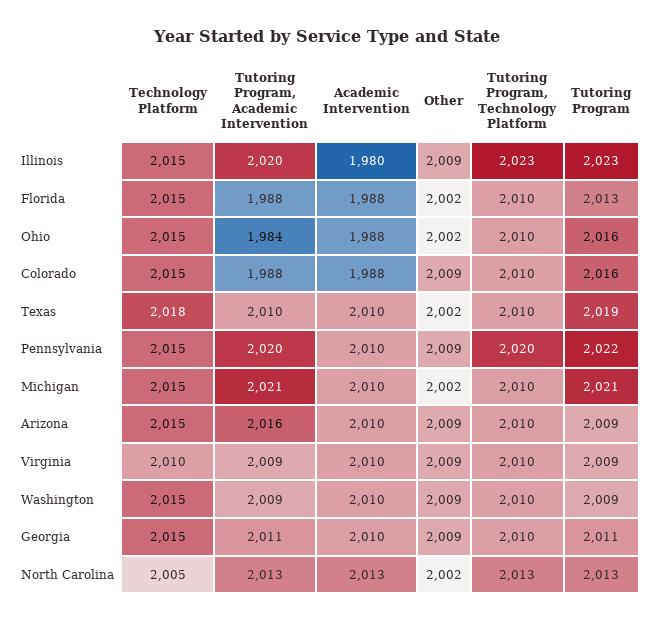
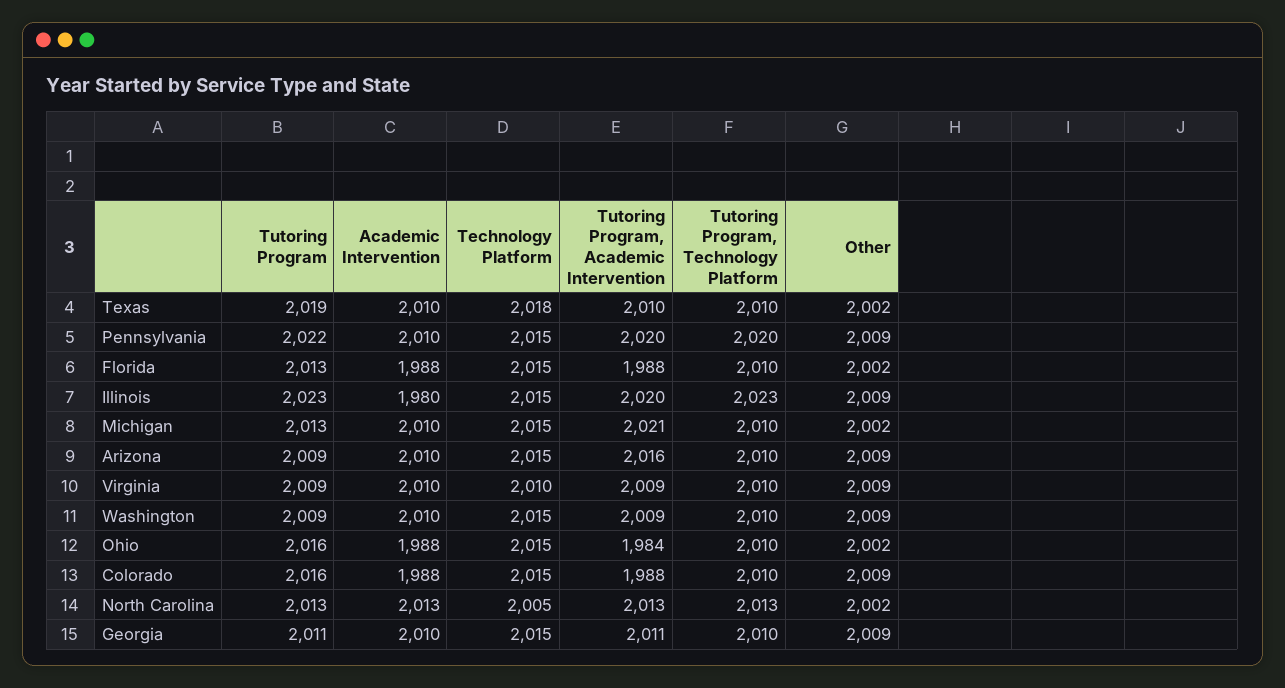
  {
    "Technology Platform": {
      "Illinois": 2015,
      "Florida": 2015,
      "Ohio": 2015,
      "Colorado": 2015,
      "Texas": 2018,
      "Pennsylvania": 2015,
      "Michigan": 2015,
      "Arizona": 2015,
      "Virginia": 2010,
      "Washington": 2015,
      "Georgia": 2015,
      "North Carolina": 2005
    },
    "Tutoring Program, Academic Intervention": {
      "Illinois": 2020,
      "Florida": 1988,
      "Ohio": 1984,
      "Colorado": 1988,
      "Texas": 2010,
      "Pennsylvania": 2020,
      "Michigan": 2021,
      "Arizona": 2016,
      "Virginia": 2009,
      "Washington": 2009,
      "Georgia": 2011,
      "North Carolina": 2013
    },
    "Academic Intervention": {
      "Illinois": 1980,
      "Florida": 1988,
      "Ohio": 1988,
      "Colorado": 1988,
      "Texas": 2010,
      "Pennsylvania": 2010,
      "Michigan": 2010,
      "Arizona": 2010,
      "Virginia": 2010,
      "Washington": 2010,
      "Georgia": 2010,
      "North Carolina": 2013
    },
    "Other": {
      "Illinois": 2009,
      "Florida": 2002,
      "Ohio": 2002,
      "Colorado": 2009,
      "Texas": 2002,
      "Pennsylvania": 2009,
      "Michigan": 2002,
      "Arizona": 2009,
      "Virginia": 2009,
      "Washington": 2009,
      "Georgia": 2009,
      "North Carolina": 2002
    },
    "Tutoring Program, Technology Platform": {
      "Illinois": 2023,
      "Florida": 2010,
      "Ohio": 2010,
      "Colorado": 2010,
      "Texas": 2010,
      "Pennsylvania": 2020,
      "Michigan": 2010,
      "Arizona": 2010,
      "Virginia": 2010,
      "Washington": 2010,
      "Georgia": 2010,
      "North Carolina": 2013
    },
    "Tutoring Program": {
      "Illinois": 2023,
      "Florida": 2013,
      "Ohio": 2016,
      "Colorado": 2016,
      "Texas": 2019,
      "Pennsylvania": 2022,
-     "Michigan": 2021,
+     "Michigan": 2013,
      "Arizona": 2009,
      "Virginia": 2009,
      "Washington": 2009,
      "Georgia": 2011,
      "North Carolina": 2013
    }
  }

